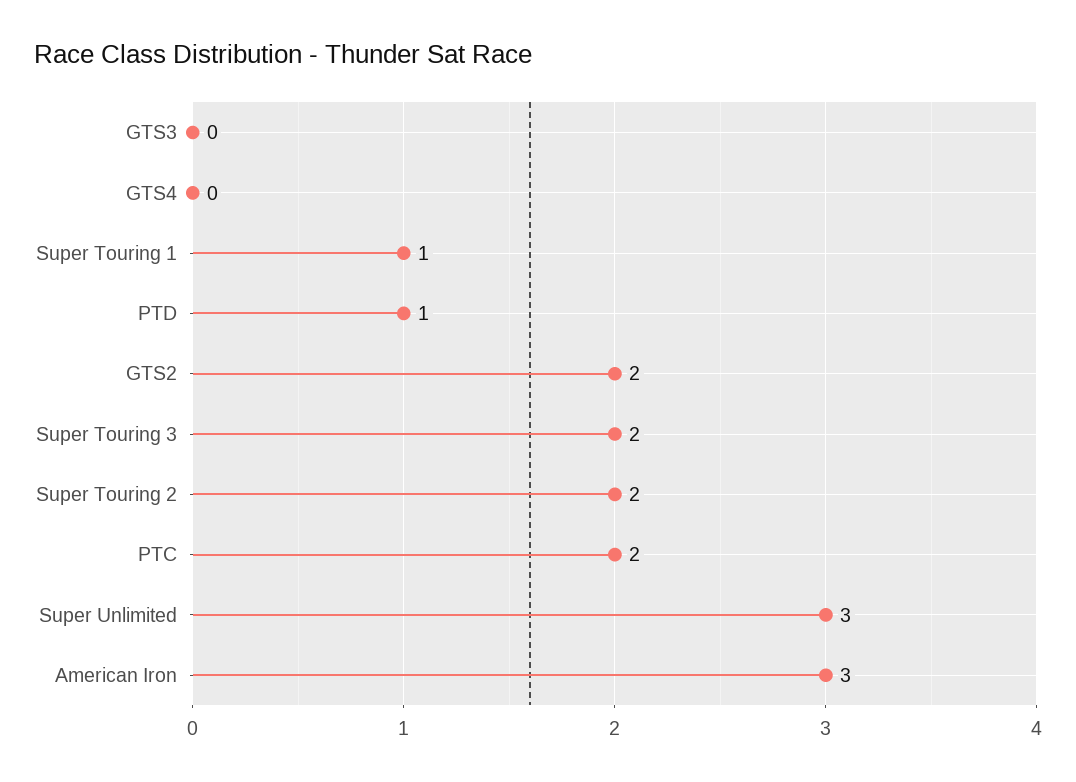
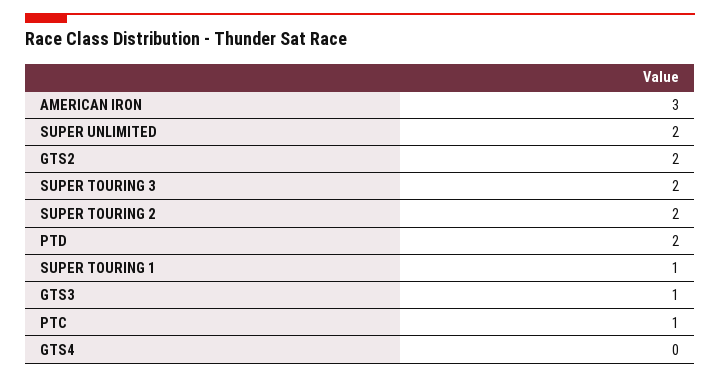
  {
-   "GTS3": 0,
+   "GTS3": 1,
    "GTS4": 0,
    "Super Touring 1": 1,
-   "PTD": 1,
+   "PTD": 2,
    "GTS2": 2,
    "Super Touring 3": 2,
    "Super Touring 2": 2,
-   "PTC": 2,
+   "PTC": 1,
-   "Super Unlimited": 3,
+   "Super Unlimited": 2,
    "American Iron": 3
  }

